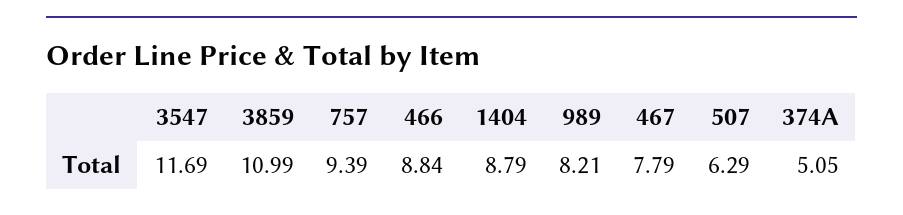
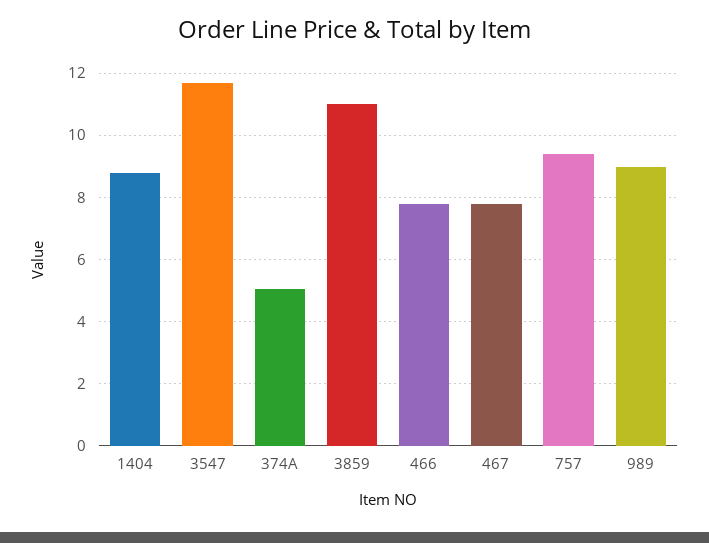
  {
    "3547": 11.69,
    "3859": 10.99,
    "757": 9.39,
-   "466": 8.84,
+   "466": 7.8,
    "1404": 8.79,
-   "989": 8.21,
+   "989": 9,
    "467": 7.79,
-   "507": 6.29,
    "374A": 5.05
  }

